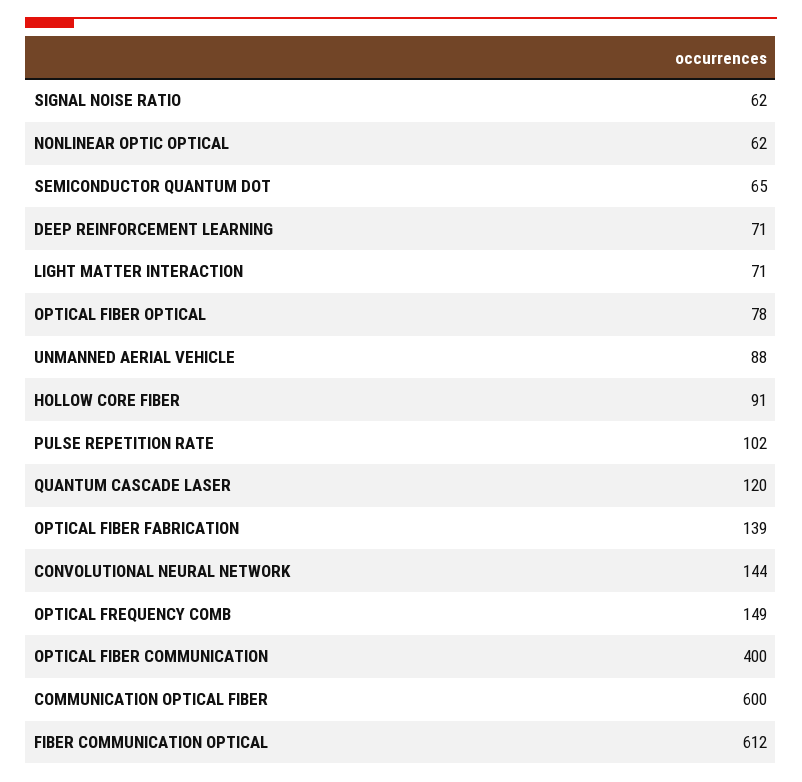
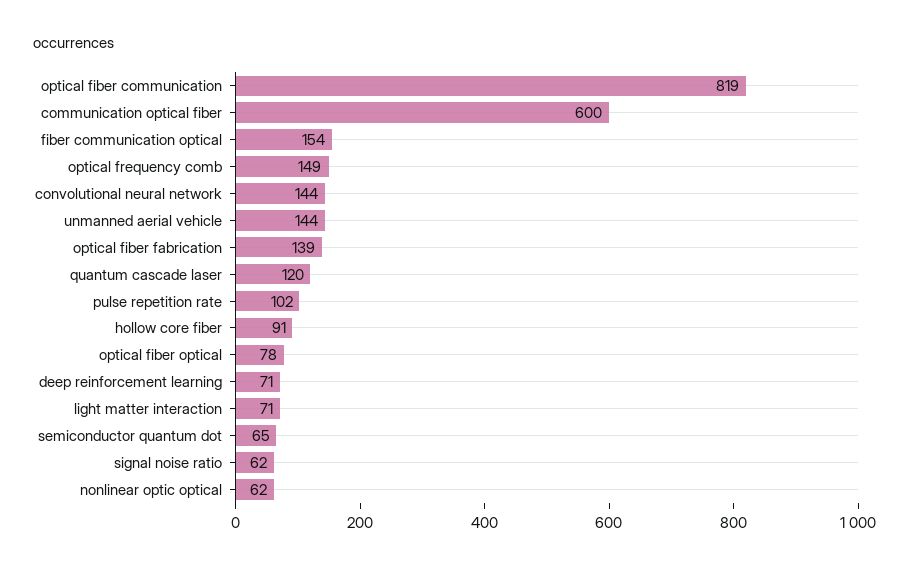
  {
    "SIGNAL NOISE RATIO": 62,
    "NONLINEAR OPTIC OPTICAL": 62,
    "SEMICONDUCTOR QUANTUM DOT": 65,
    "DEEP REINFORCEMENT LEARNING": 71,
    "LIGHT MATTER INTERACTION": 71,
    "OPTICAL FIBER OPTICAL": 78,
-   "UNMANNED AERIAL VEHICLE": 88,
+   "UNMANNED AERIAL VEHICLE": 144,
    "HOLLOW CORE FIBER": 91,
    "PULSE REPETITION RATE": 102,
    "QUANTUM CASCADE LASER": 120,
    "OPTICAL FIBER FABRICATION": 139,
    "CONVOLUTIONAL NEURAL NETWORK": 144,
    "OPTICAL FREQUENCY COMB": 149,
-   "OPTICAL FIBER COMMUNICATION": 400,
+   "OPTICAL FIBER COMMUNICATION": 819,
    "COMMUNICATION OPTICAL FIBER": 600,
-   "FIBER COMMUNICATION OPTICAL": 612
+   "FIBER COMMUNICATION OPTICAL": 154
  }

